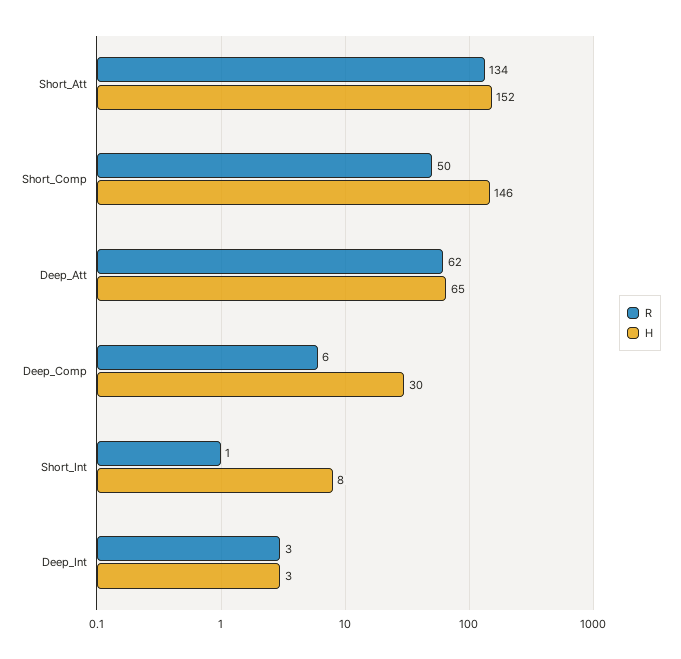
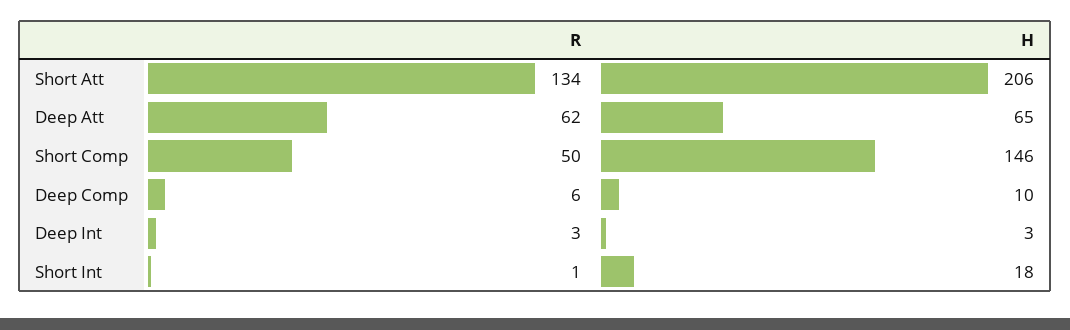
  {
    "R": {
      "Short_Att": 134,
      "Short_Comp": 50,
      "Deep_Att": 62,
      "Deep_Comp": 6,
      "Short_Int": 1,
      "Deep_Int": 3
    },
    "H": {
-     "Short_Att": 152,
+     "Short_Att": 206,
      "Short_Comp": 146,
      "Deep_Att": 65,
-     "Deep_Comp": 30,
+     "Deep_Comp": 10,
-     "Short_Int": 8,
+     "Short_Int": 18,
      "Deep_Int": 3
    }
  }

